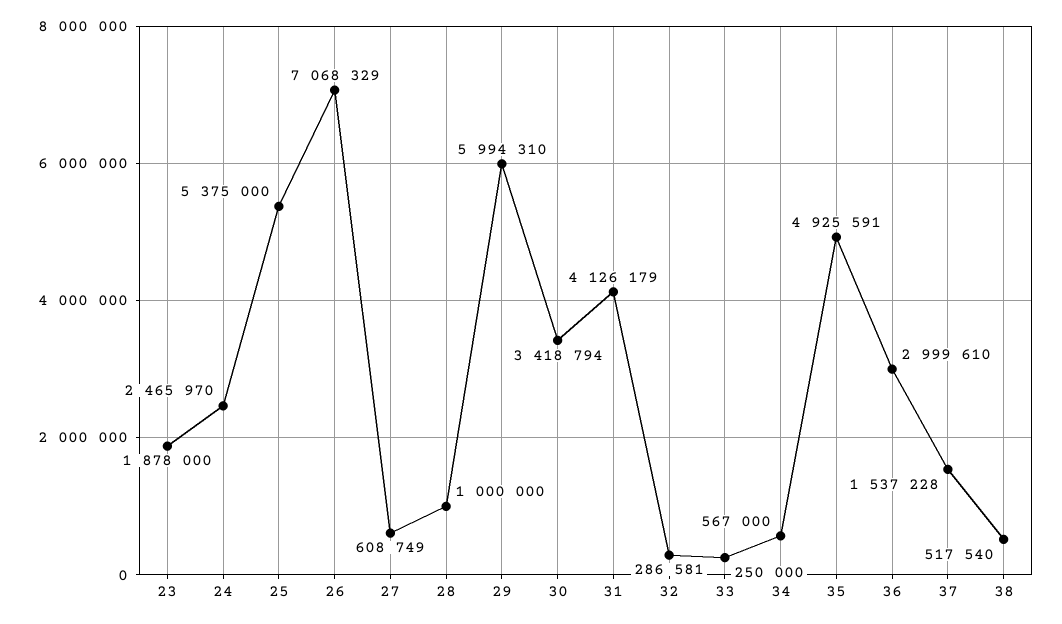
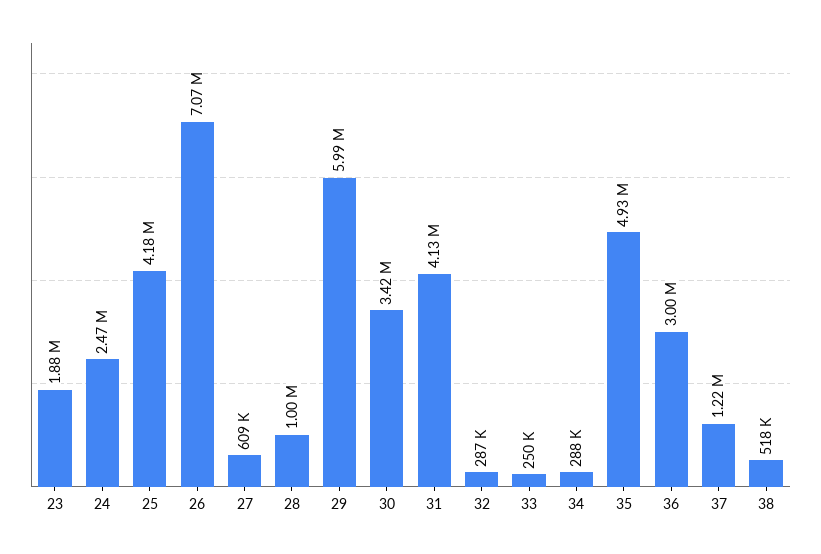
  {
    "23": 1878000,
    "24": 2465970,
-   "25": 5375000,
+   "25": 4180000,
    "26": 7068329,
    "27": 608749,
    "28": 1000000,
    "29": 5994310,
    "30": 3418794,
    "31": 4126179,
    "32": 286581,
    "33": 250000,
-   "34": 567000,
+   "34": 288000,
    "35": 4925591,
    "36": 2999610,
-   "37": 1537228,
+   "37": 1220000,
    "38": 517540
  }

